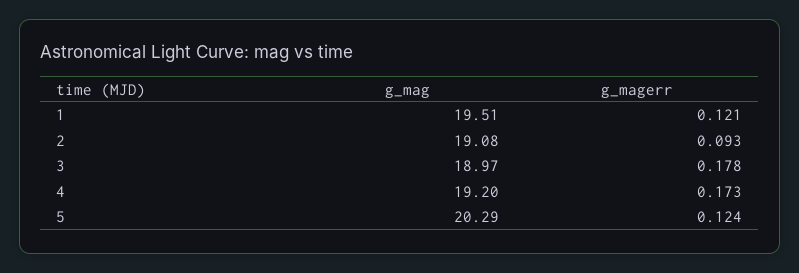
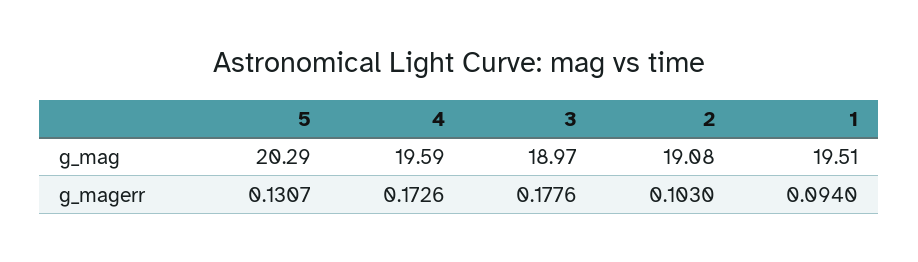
  {
    "g_mag": {
      "1": 19.51,
      "2": 19.08,
      "3": 18.97,
-     "4": 19.2,
+     "4": 19.59,
      "5": 20.29
    },
    "g_magerr": {
-     "1": 0.121,
+     "1": 0.094,
-     "2": 0.093,
+     "2": 0.103,
      "3": 0.1776,
      "4": 0.1726,
-     "5": 0.124
+     "5": 0.1307
    }
  }

